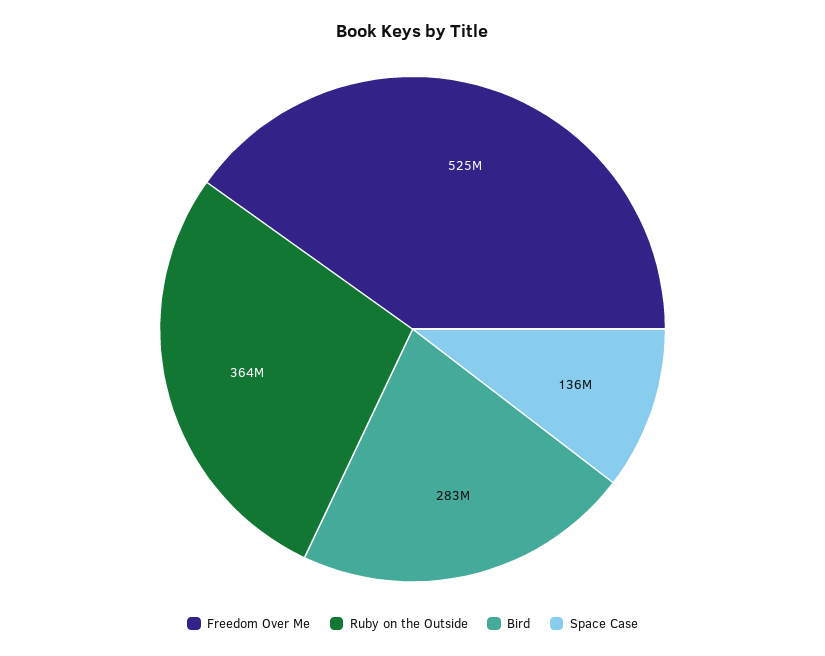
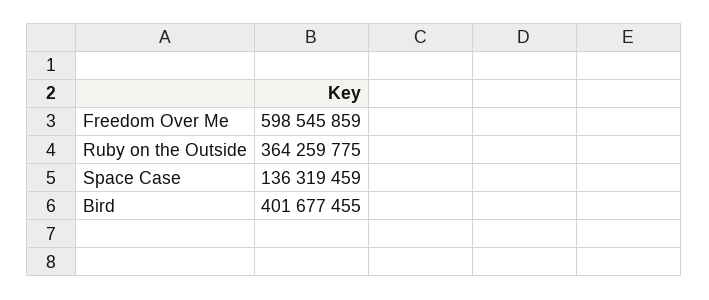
  {
-   "Freedom Over Me": 525000000,
+   "Freedom Over Me": 598545859,
    "Ruby on the Outside": 364259775,
-   "Bird": 283000000,
+   "Bird": 401677455,
    "Space Case": 136319459
  }

